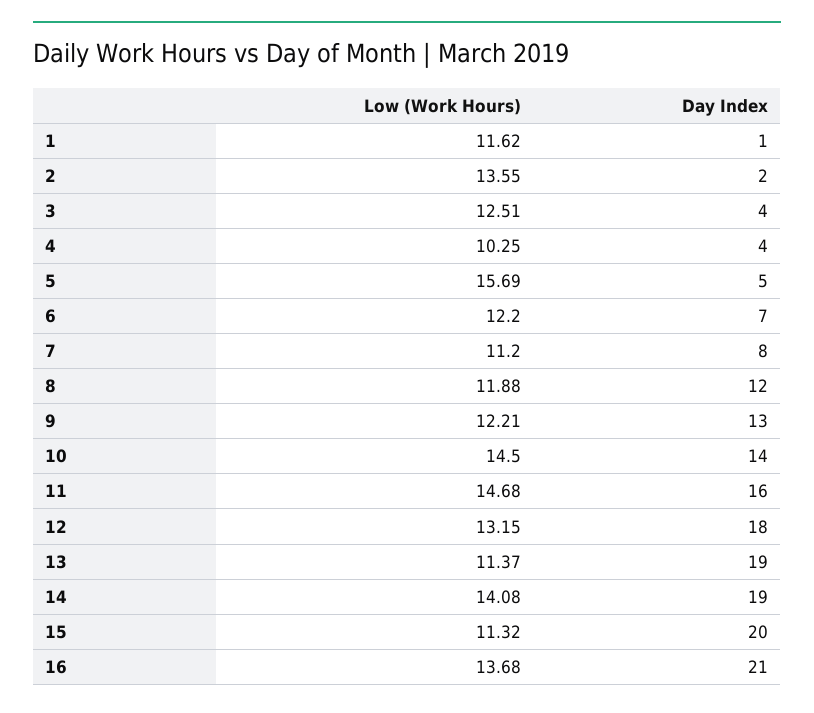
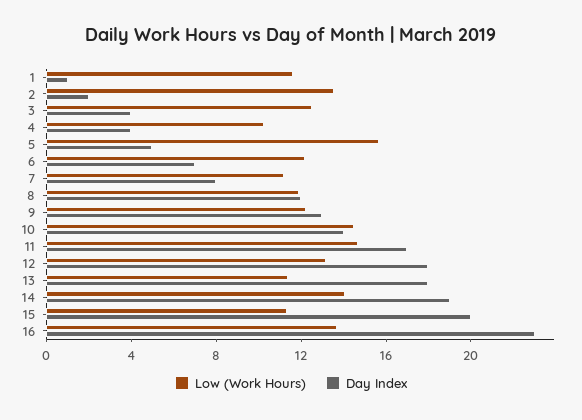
  {
    "Low (Work Hours)": {
      "1": 11.62,
      "2": 13.55,
      "3": 12.51,
      "4": 10.25,
      "5": 15.69,
      "6": 12.2,
      "7": 11.2,
      "8": 11.88,
      "9": 12.21,
      "10": 14.5,
      "11": 14.68,
      "12": 13.15,
      "13": 11.37,
      "14": 14.08,
      "15": 11.32,
      "16": 13.68
    },
    "Day Index": {
      "1": 1,
      "2": 2,
      "3": 4,
      "4": 4,
      "5": 5,
      "6": 7,
      "7": 8,
      "8": 12,
      "9": 13,
      "10": 14,
-     "11": 16,
+     "11": 17,
      "12": 18,
-     "13": 19,
+     "13": 18,
      "14": 19,
      "15": 20,
-     "16": 21
+     "16": 23
    }
  }

